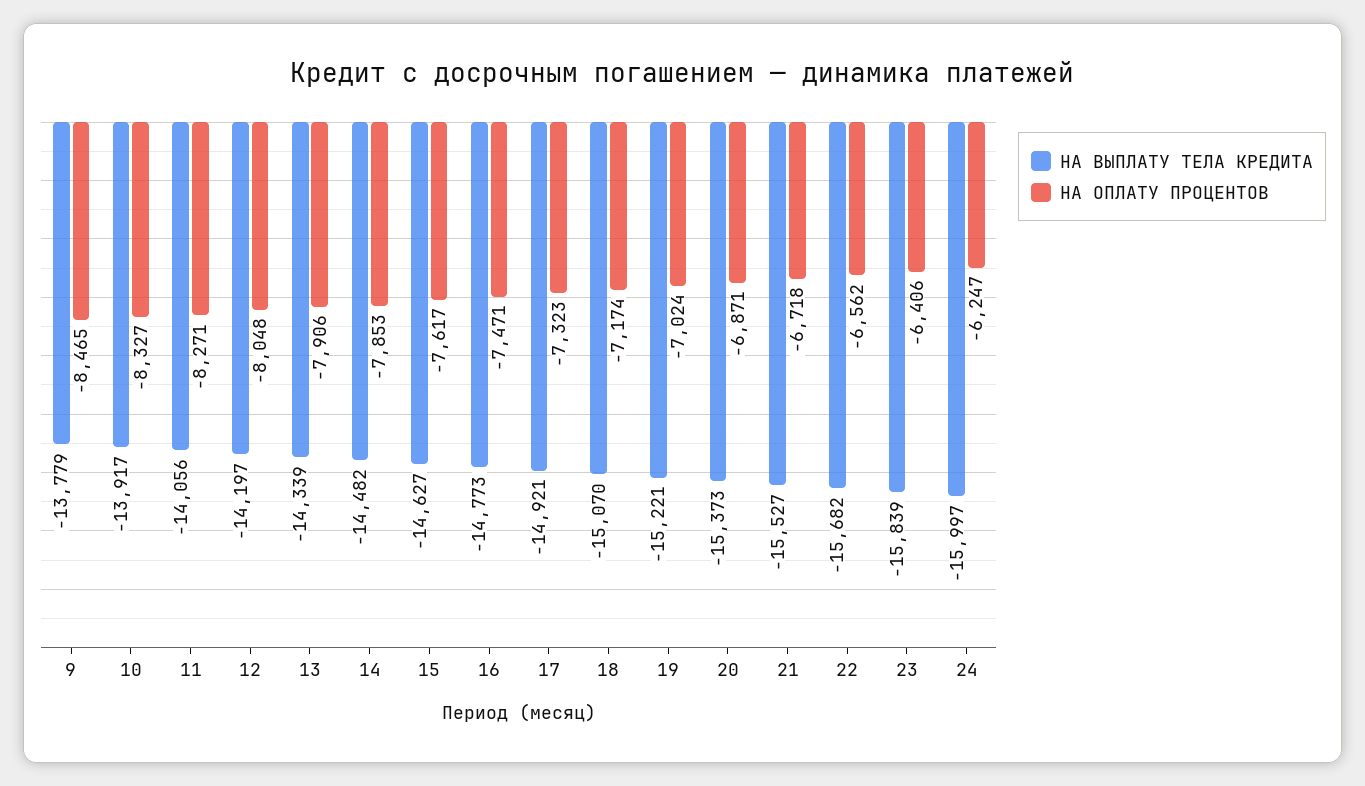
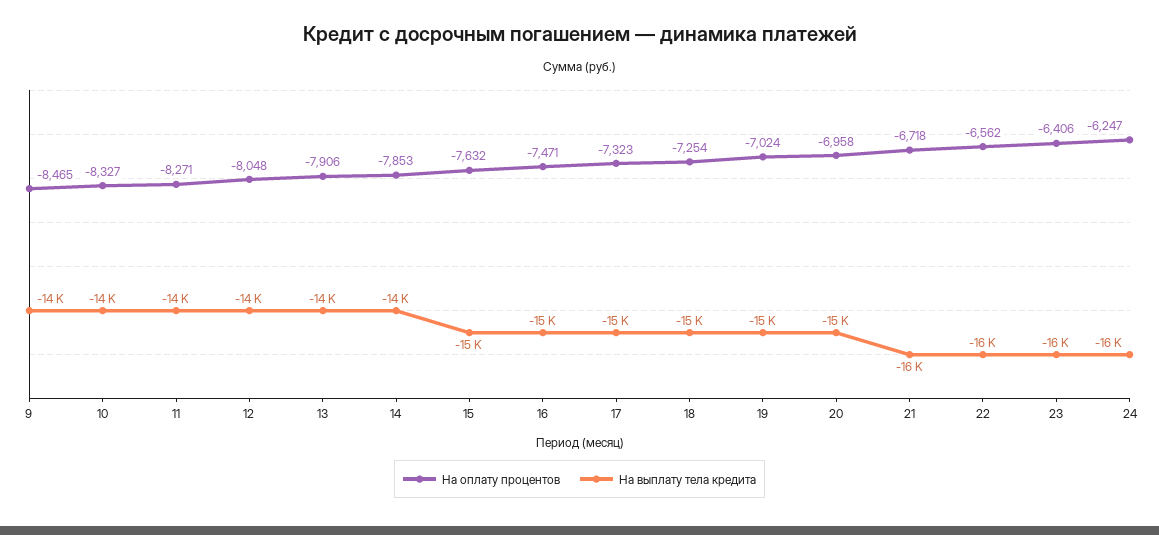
  {
    "НА ВЫПЛАТУ ТЕЛА КРЕДИТА": {
      "9": -13779,
      "10": -13917,
      "11": -14056,
      "12": -14197,
      "13": -14339,
      "14": -14482,
      "15": -14627,
      "16": -14773,
      "17": -14921,
      "18": -15070,
      "19": -15221,
      "20": -15373,
      "21": -15527,
      "22": -15682,
      "23": -15839,
      "24": -15997
    },
    "НА ОПЛАТУ ПРОЦЕНТОВ": {
      "9": -8465,
      "10": -8327,
      "11": -8271,
      "12": -8048,
      "13": -7906,
      "14": -7853,
-     "15": -7617,
+     "15": -7632,
      "16": -7471,
      "17": -7323,
-     "18": -7174,
+     "18": -7254,
      "19": -7024,
-     "20": -6871,
+     "20": -6958,
      "21": -6718,
      "22": -6562,
      "23": -6406,
      "24": -6247
    }
  }

